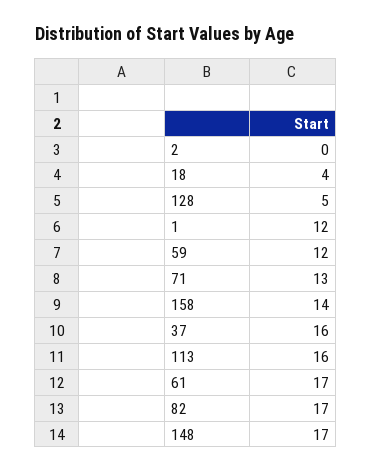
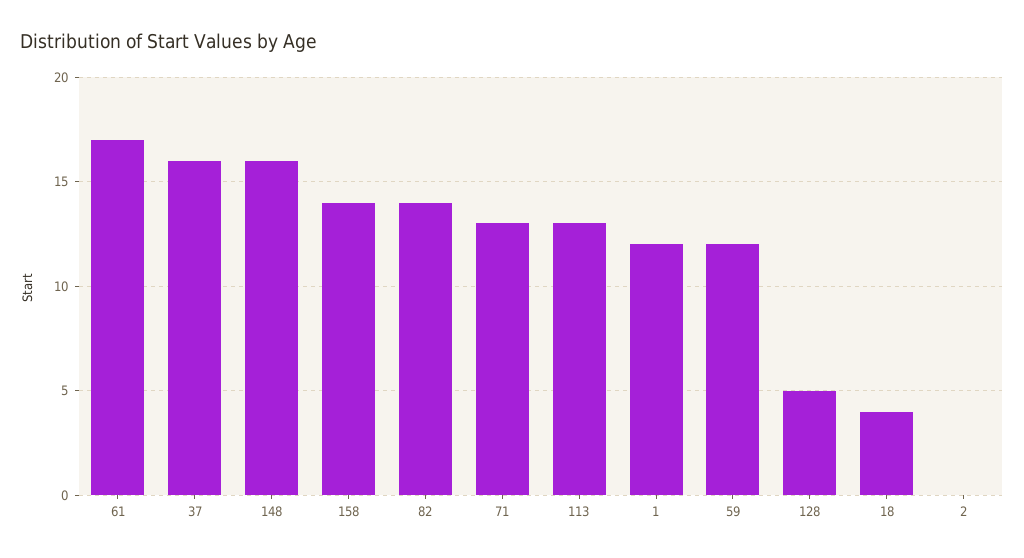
  {
    "2": 0,
    "18": 4,
    "128": 5,
    "1": 12,
    "59": 12,
    "71": 13,
    "158": 14,
    "37": 16,
-   "113": 16,
+   "113": 13,
    "61": 17,
-   "82": 17,
+   "82": 14,
-   "148": 17
+   "148": 16
  }

